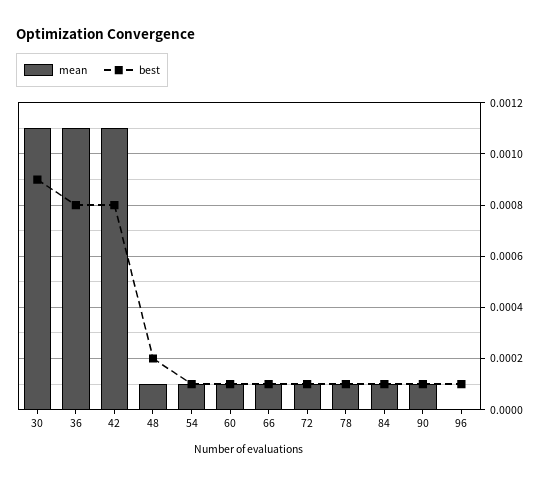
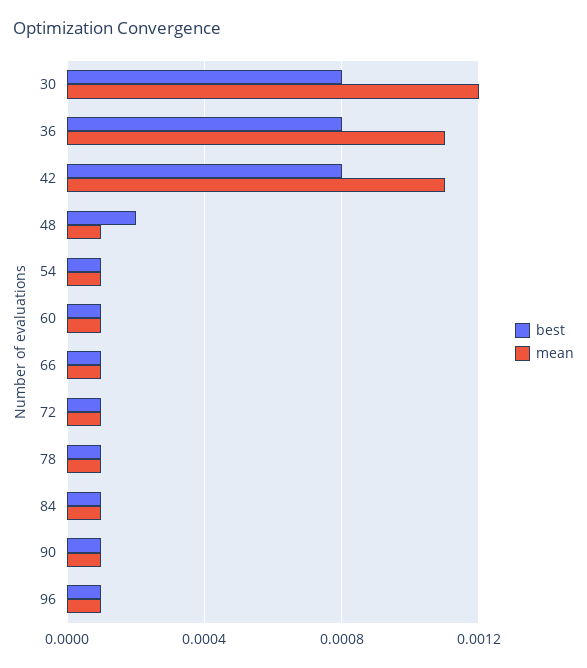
  {
    "mean": {
-     "30": 0.0011,
+     "30": 0.0012,
      "36": 0.0011,
      "42": 0.0011,
      "48": 0.0001,
      "54": 0.0001,
      "60": 0.0001,
      "66": 0.0001,
      "72": 0.0001,
      "78": 0.0001,
      "84": 0.0001,
      "90": 0.0001,
-     "96": 0
+     "96": 0.0001
    },
    "best": {
-     "30": 0.0009,
+     "30": 0.0008,
      "36": 0.0008,
      "42": 0.0008,
      "48": 0.0002,
      "54": 0.0001,
      "60": 0.0001,
      "66": 0.0001,
      "72": 0.0001,
      "78": 0.0001,
      "84": 0.0001,
      "90": 0.0001,
      "96": 0.0001
    }
  }

